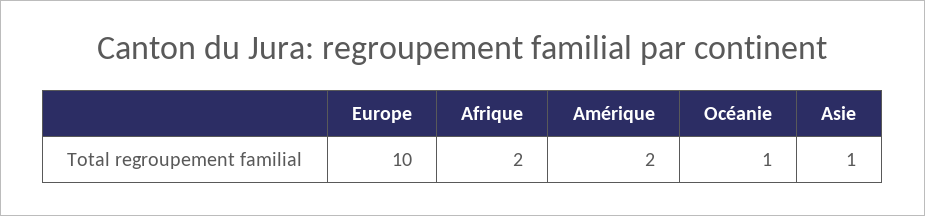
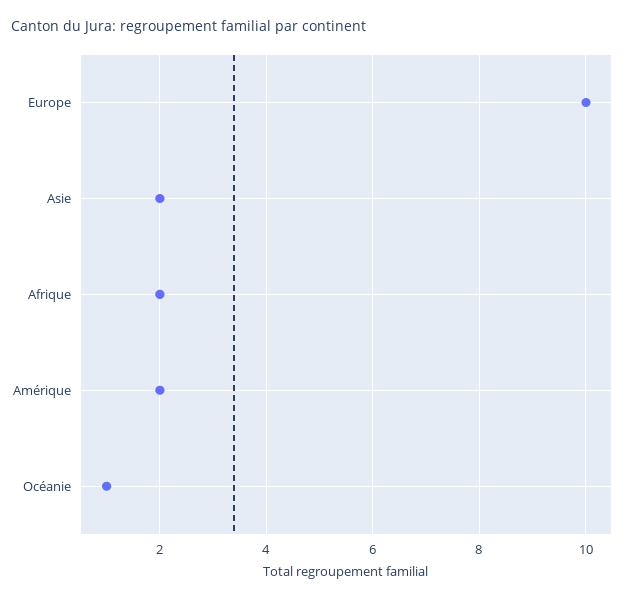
  {
    "Europe": 10,
    "Afrique": 2,
    "Amérique": 2,
    "Océanie": 1,
-   "Asie": 1
+   "Asie": 2
  }

